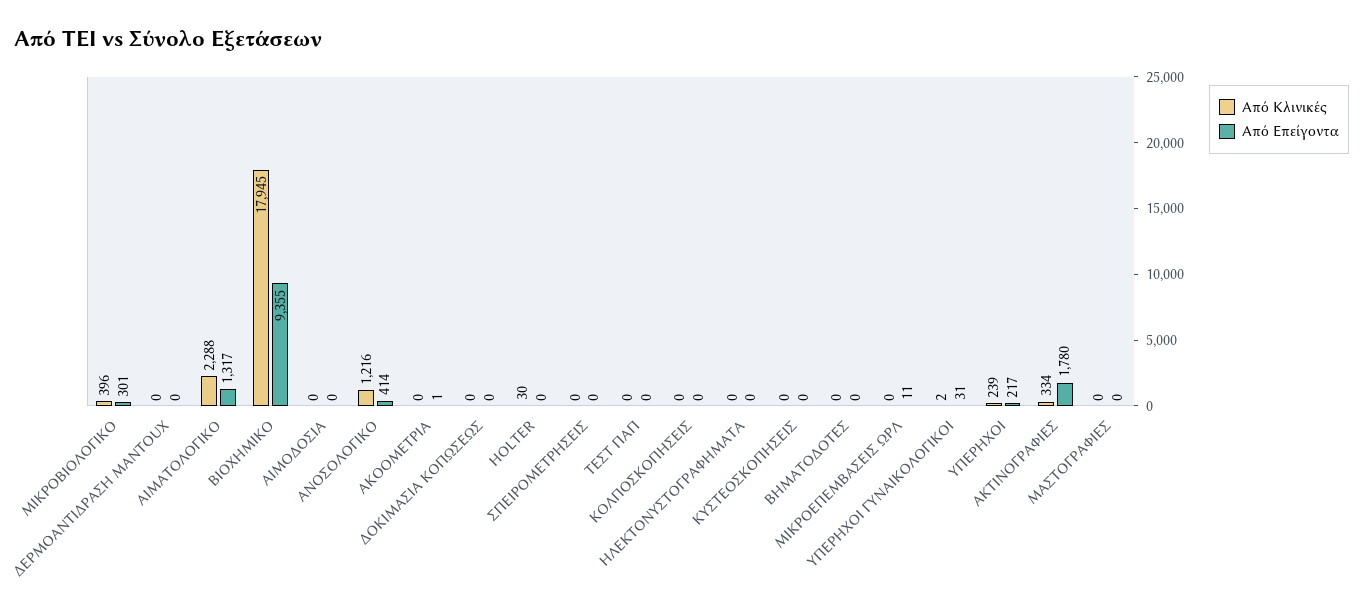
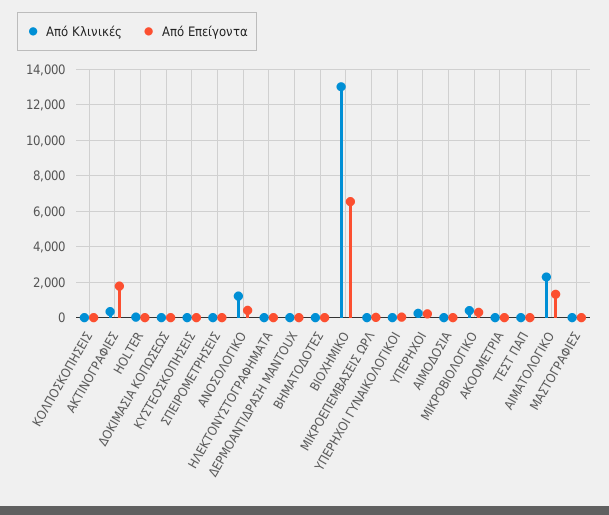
  {
    "Από Κλινικές": {
      "ΜΙΚΡΟΒΙΟΛΟΓΙΚΟ": 396,
      "ΔΕΡΜΟΑΝΤΙΔΡΑΣΗ MANTOUX": 0,
      "ΑΙΜΑΤΟΛΟΓΙΚΟ": 2288,
-     "ΒΙΟΧΗΜΙΚΟ": 17945,
+     "ΒΙΟΧΗΜΙΚΟ": 13000,
      "ΑΙΜΟΔΟΣΙΑ": 0,
      "ΑΝΟΣΟΛΟΓΙΚΟ": 1216,
      "ΑΚΟΟΜΕΤΡΙΑ": 0,
      "ΔΟΚΙΜΑΣΙΑ ΚΟΠΩΣΕΩΣ": 0,
      "HOLTER": 30,
      "ΣΠΕΙΡΟΜΕΤΡΗΣΕΙΣ": 0,
      "ΤΕΣΤ ΠΑΠ": 0,
      "ΚΟΛΠΟΣΚΟΠΗΣΕΙΣ": 0,
      "ΗΛΕΚΤΟΝΥΣΤΟΓΡΑΦΗΜΑΤΑ": 0,
      "ΚΥΣΤΕΟΣΚΟΠΗΣΕΙΣ": 0,
      "ΒΗΜΑΤΟΔΟΤΕΣ": 0,
      "ΜΙΚΡΟΕΠΕΜΒΑΣΕΙΣ ΩΡΛ": 0,
      "ΥΠΕΡΗΧΟΙ ΓΥΝΑΙΚΟΛΟΓΙΚΟΙ": 2,
      "ΥΠΕΡΗΧΟΙ": 239,
      "ΑΚΤΙΝΟΓΡΑΦΙΕΣ": 334,
      "ΜΑΣΤΟΓΡΑΦΙΕΣ": 0
    },
    "Από Επείγοντα": {
      "ΜΙΚΡΟΒΙΟΛΟΓΙΚΟ": 301,
      "ΔΕΡΜΟΑΝΤΙΔΡΑΣΗ MANTOUX": 0,
      "ΑΙΜΑΤΟΛΟΓΙΚΟ": 1317,
-     "ΒΙΟΧΗΜΙΚΟ": 9355,
+     "ΒΙΟΧΗΜΙΚΟ": 6500,
      "ΑΙΜΟΔΟΣΙΑ": 0,
      "ΑΝΟΣΟΛΟΓΙΚΟ": 414,
      "ΑΚΟΟΜΕΤΡΙΑ": 1,
      "ΔΟΚΙΜΑΣΙΑ ΚΟΠΩΣΕΩΣ": 0,
      "HOLTER": 0,
      "ΣΠΕΙΡΟΜΕΤΡΗΣΕΙΣ": 0,
      "ΤΕΣΤ ΠΑΠ": 0,
      "ΚΟΛΠΟΣΚΟΠΗΣΕΙΣ": 0,
      "ΗΛΕΚΤΟΝΥΣΤΟΓΡΑΦΗΜΑΤΑ": 0,
      "ΚΥΣΤΕΟΣΚΟΠΗΣΕΙΣ": 0,
      "ΒΗΜΑΤΟΔΟΤΕΣ": 0,
      "ΜΙΚΡΟΕΠΕΜΒΑΣΕΙΣ ΩΡΛ": 11,
      "ΥΠΕΡΗΧΟΙ ΓΥΝΑΙΚΟΛΟΓΙΚΟΙ": 31,
      "ΥΠΕΡΗΧΟΙ": 217,
      "ΑΚΤΙΝΟΓΡΑΦΙΕΣ": 1780,
      "ΜΑΣΤΟΓΡΑΦΙΕΣ": 0
    }
  }

